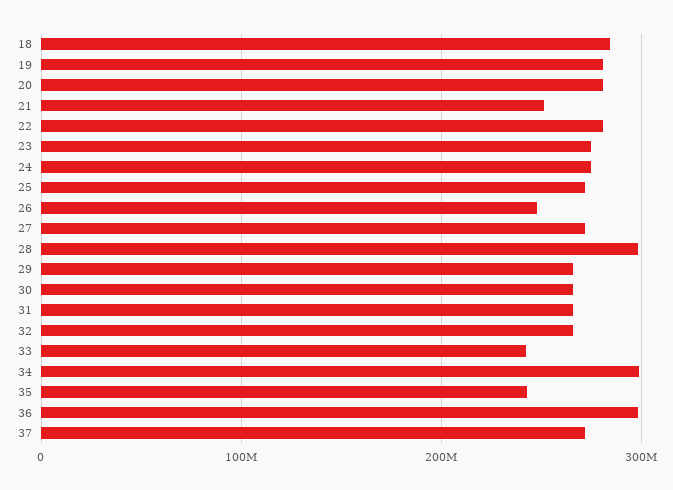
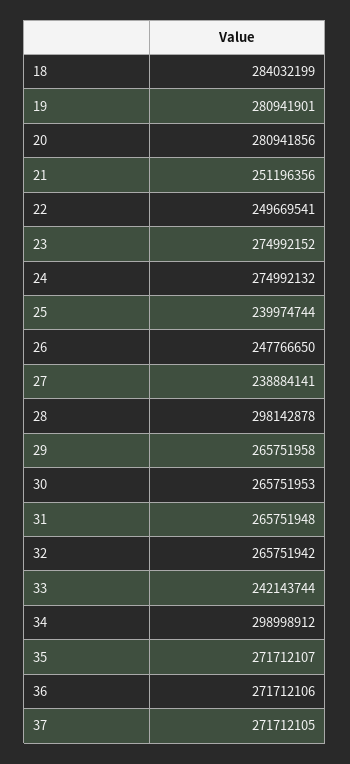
  {
    "18": 284032199,
    "19": 280941901,
    "20": 280941856,
    "21": 251196356,
-   "22": 280000000,
+   "22": 249669541,
    "23": 274992152,
    "24": 274992132,
-   "25": 270000000,
+   "25": 239974744,
    "26": 247766650,
-   "27": 270000000,
+   "27": 238884141,
    "28": 298142878,
    "29": 265751958,
    "30": 265751953,
    "31": 265751948,
    "32": 265751942,
    "33": 242143744,
    "34": 298998912,
-   "35": 240000000,
+   "35": 271712107,
-   "36": 300000000,
+   "36": 271712106,
    "37": 271712105
  }

